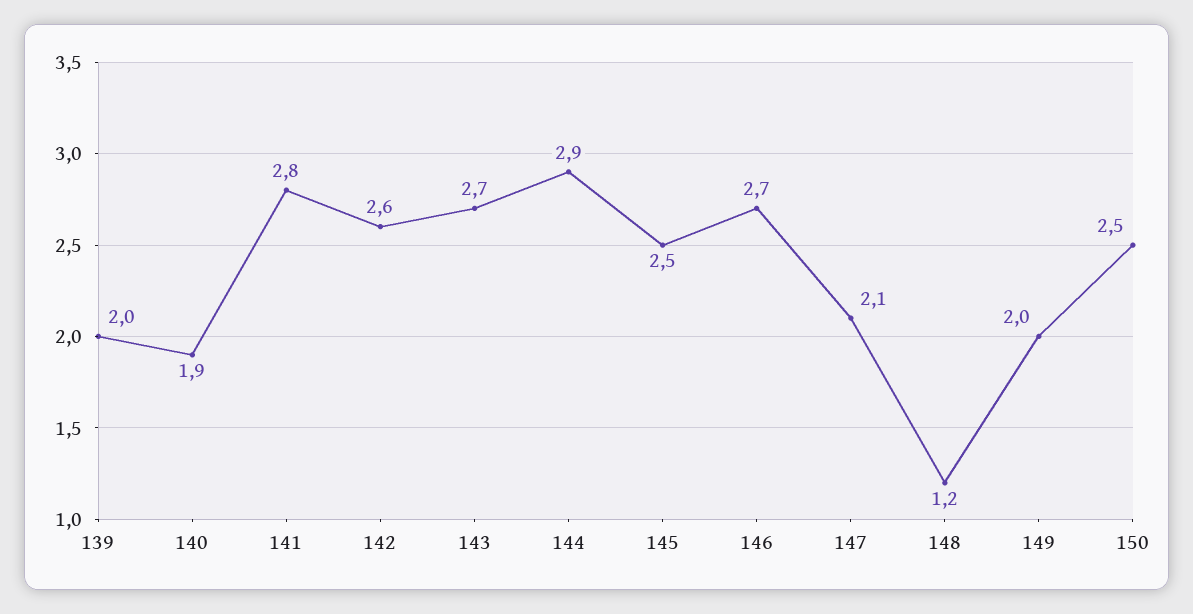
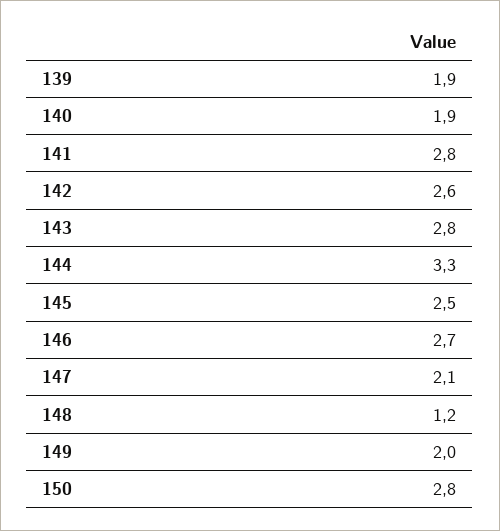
  {
-   "139": 2,
+   "139": 1.9,
    "140": 1.9,
    "141": 2.8,
    "142": 2.6,
-   "143": 2.7,
+   "143": 2.8,
-   "144": 2.9,
+   "144": 3.3,
    "145": 2.5,
    "146": 2.7,
    "147": 2.1,
    "148": 1.2,
    "149": 2,
-   "150": 2.5
+   "150": 2.8
  }

